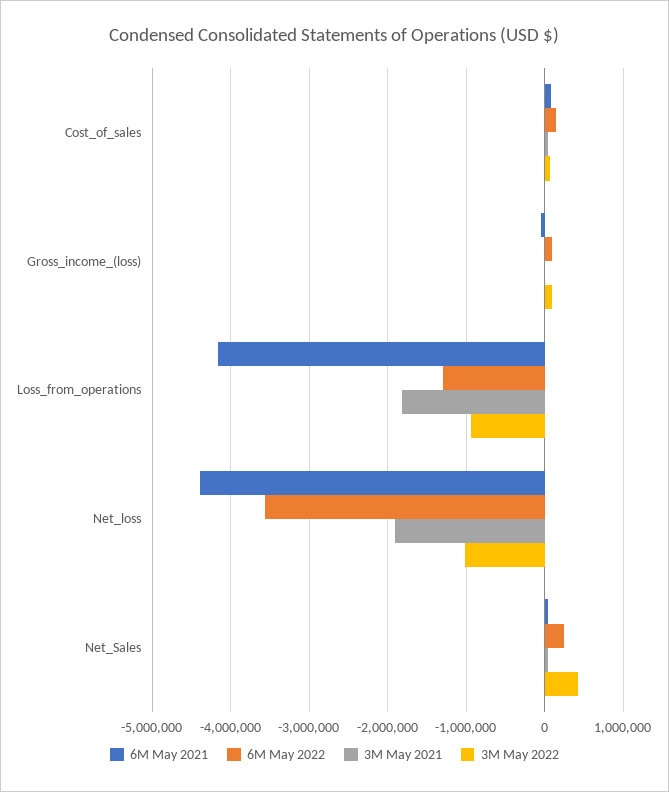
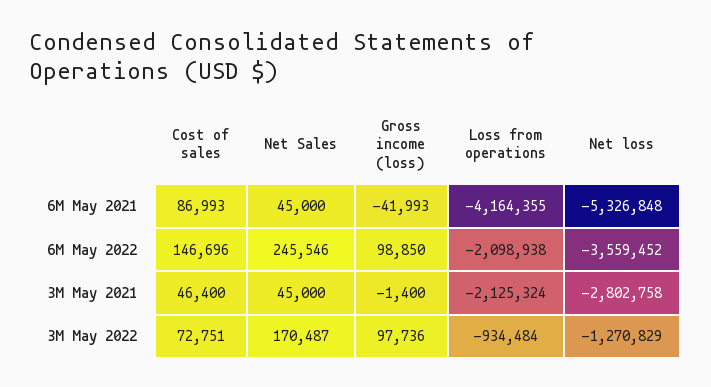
  {
    "6M May 2021": {
      "Cost_of_sales": 86993,
      "Gross_income_(loss)": -41993,
      "Loss_from_operations": -4164355,
-     "Net_loss": -4400000,
+     "Net_loss": -5326848,
      "Net_Sales": 45000
    },
    "6M May 2022": {
      "Cost_of_sales": 146696,
      "Gross_income_(loss)": 98850,
-     "Loss_from_operations": -1300000,
+     "Loss_from_operations": -2098938,
      "Net_loss": -3559452,
      "Net_Sales": 245546
    },
    "3M May 2021": {
      "Cost_of_sales": 46400,
      "Gross_income_(loss)": -1400,
-     "Loss_from_operations": -1800000,
+     "Loss_from_operations": -2125324,
-     "Net_loss": -1900000,
+     "Net_loss": -2802758,
      "Net_Sales": 45000
    },
    "3M May 2022": {
      "Cost_of_sales": 72751,
      "Gross_income_(loss)": 97736,
      "Loss_from_operations": -934484,
-     "Net_loss": -1000000,
+     "Net_loss": -1270829,
-     "Net_Sales": 400000
+     "Net_Sales": 170487
    }
  }

